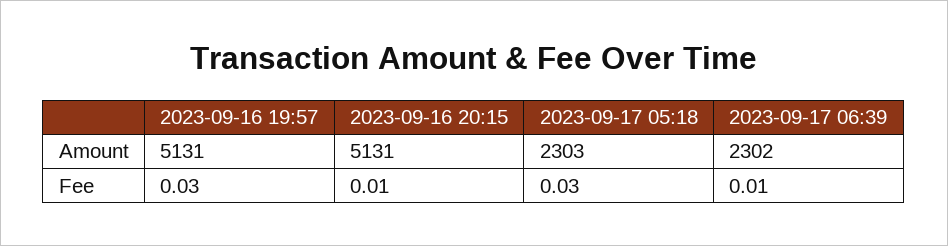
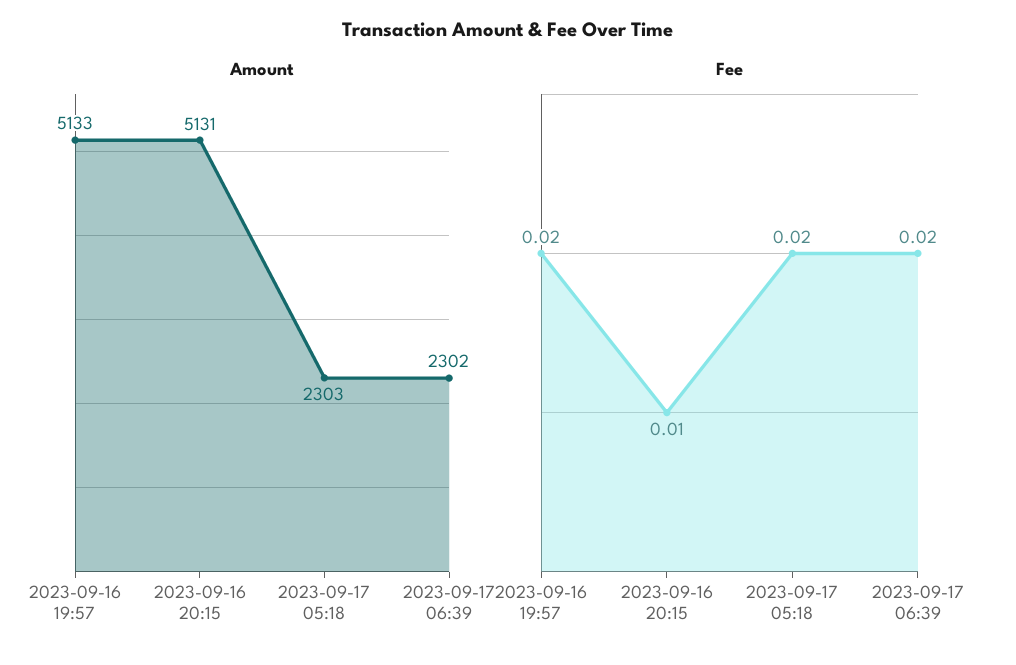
  {
    "Amount": {
-     "2023-09-16 19:57": 5131,
+     "2023-09-16 19:57": 5133,
      "2023-09-16 20:15": 5131,
      "2023-09-17 05:18": 2303,
      "2023-09-17 06:39": 2302
    },
    "Fee": {
-     "2023-09-16 19:57": 0.03,
+     "2023-09-16 19:57": 0.02,
      "2023-09-16 20:15": 0.01,
-     "2023-09-17 05:18": 0.03,
+     "2023-09-17 05:18": 0.02,
-     "2023-09-17 06:39": 0.01
+     "2023-09-17 06:39": 0.02
    }
  }

